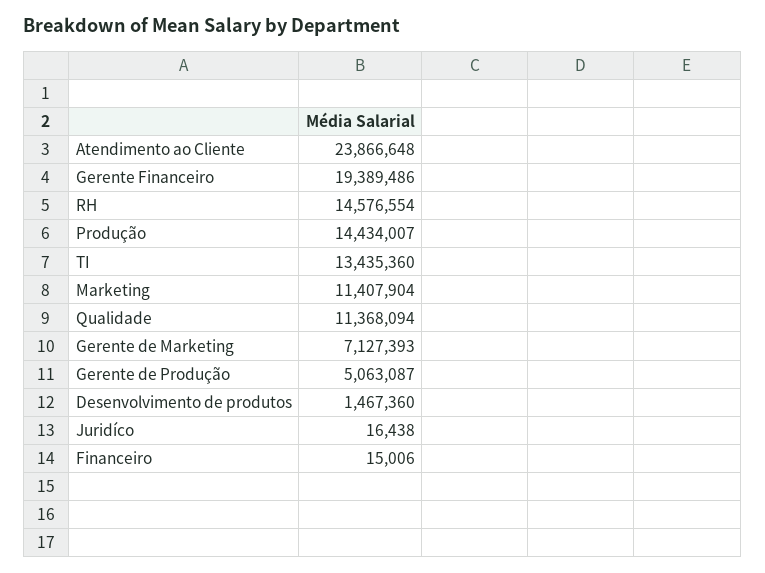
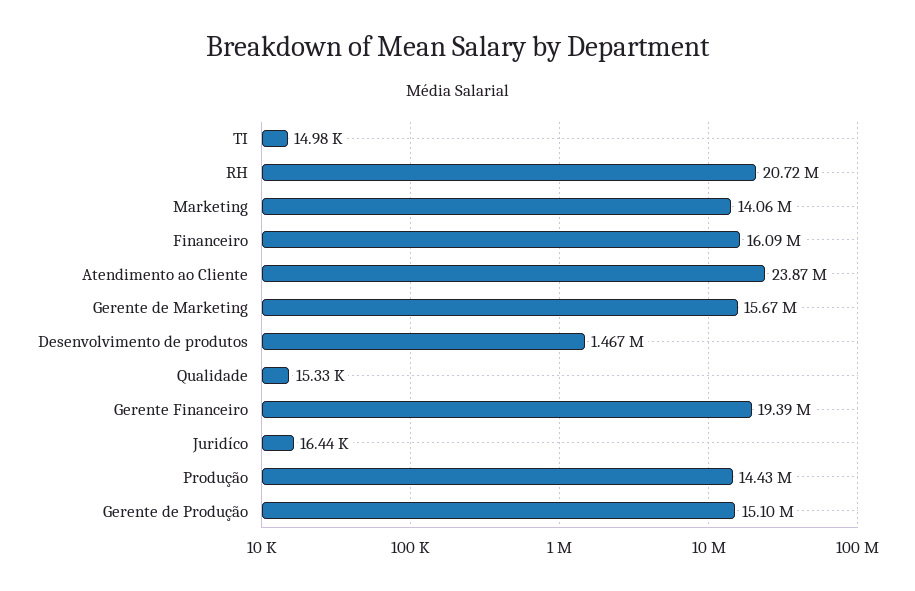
  {
    "Atendimento ao Cliente": 23866648,
    "Gerente Financeiro": 19389486,
-   "RH": 14576554,
+   "RH": 20720000,
    "Produção": 14434007,
-   "TI": 13435360,
+   "TI": 14980,
-   "Marketing": 11407904,
+   "Marketing": 14060000,
-   "Qualidade": 11368094,
+   "Qualidade": 15330,
-   "Gerente de Marketing": 7127393,
+   "Gerente de Marketing": 15670000,
-   "Gerente de Produção": 5063087,
+   "Gerente de Produção": 15100000,
    "Desenvolvimento de produtos": 1467360,
    "Juridíco": 16438,
-   "Financeiro": 15006
+   "Financeiro": 16090000
  }

